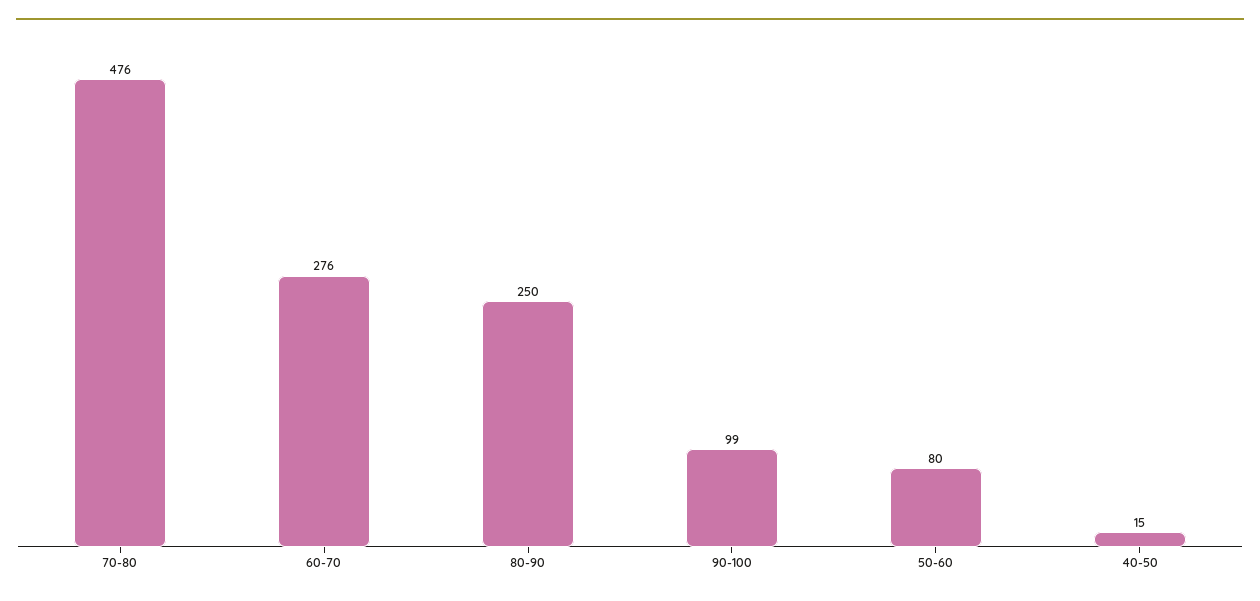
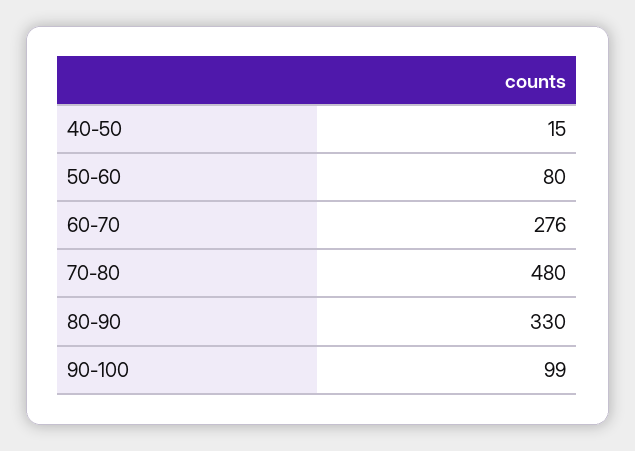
  {
-   "70-80": 476,
+   "70-80": 480,
    "60-70": 276,
-   "80-90": 250,
+   "80-90": 330,
    "90-100": 99,
    "50-60": 80,
    "40-50": 15
  }

